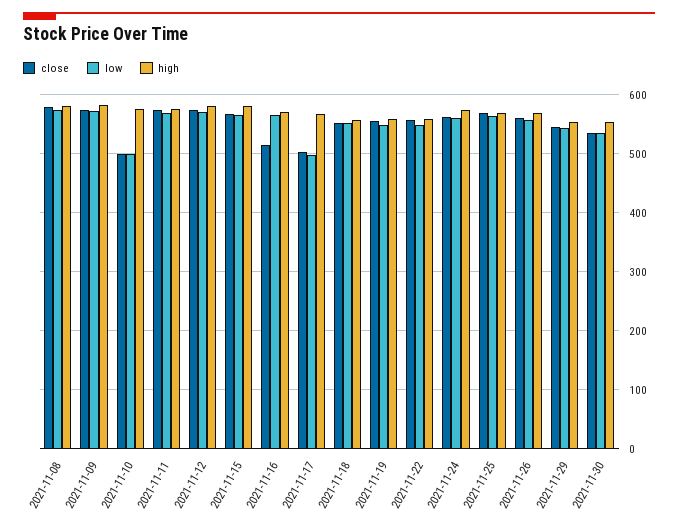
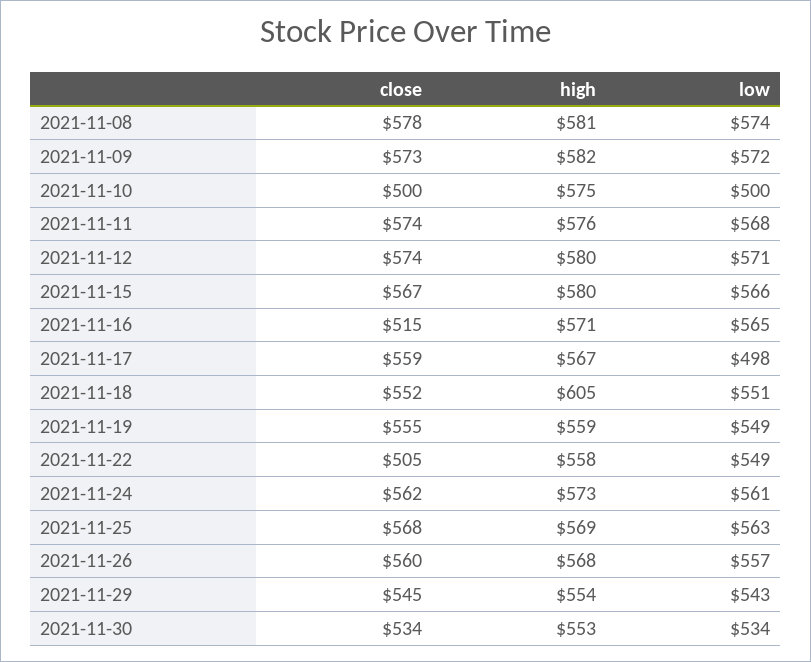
  {
    "close": {
      "2021-11-08": 578,
      "2021-11-09": 573,
      "2021-11-10": 500,
      "2021-11-11": 574,
      "2021-11-12": 574,
      "2021-11-15": 567,
      "2021-11-16": 515,
-     "2021-11-17": 500,
+     "2021-11-17": 559,
      "2021-11-18": 552,
      "2021-11-19": 555,
-     "2021-11-22": 560,
+     "2021-11-22": 505,
      "2021-11-24": 562,
      "2021-11-25": 568,
      "2021-11-26": 560,
      "2021-11-29": 545,
      "2021-11-30": 534
    },
    "low": {
      "2021-11-08": 574,
      "2021-11-09": 572,
      "2021-11-10": 500,
      "2021-11-11": 568,
      "2021-11-12": 571,
      "2021-11-15": 566,
      "2021-11-16": 565,
      "2021-11-17": 498,
      "2021-11-18": 551,
      "2021-11-19": 549,
      "2021-11-22": 549,
      "2021-11-24": 561,
      "2021-11-25": 563,
      "2021-11-26": 557,
      "2021-11-29": 543,
      "2021-11-30": 534
    },
    "high": {
      "2021-11-08": 581,
      "2021-11-09": 582,
      "2021-11-10": 575,
      "2021-11-11": 576,
      "2021-11-12": 580,
      "2021-11-15": 580,
      "2021-11-16": 571,
      "2021-11-17": 567,
-     "2021-11-18": 560,
+     "2021-11-18": 605,
      "2021-11-19": 559,
      "2021-11-22": 558,
      "2021-11-24": 573,
      "2021-11-25": 569,
      "2021-11-26": 568,
      "2021-11-29": 554,
      "2021-11-30": 553
    }
  }

